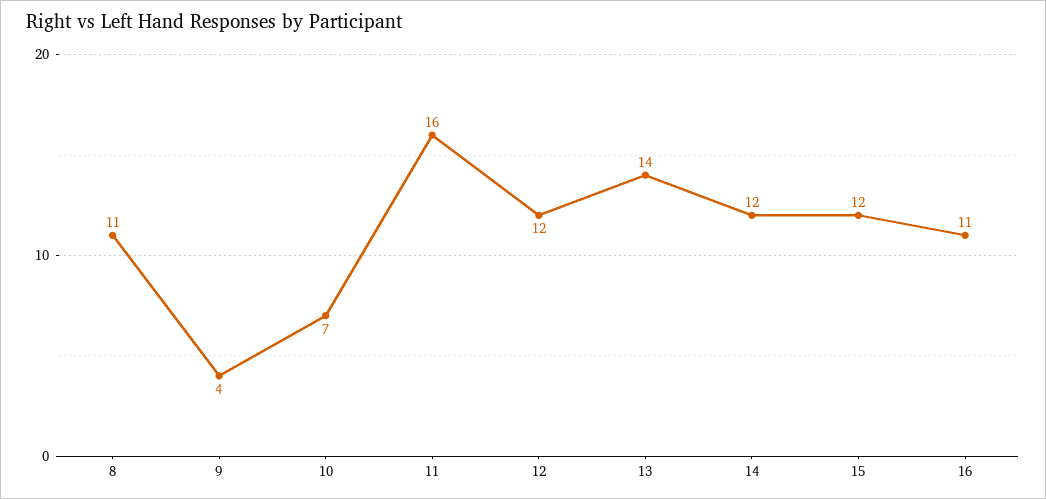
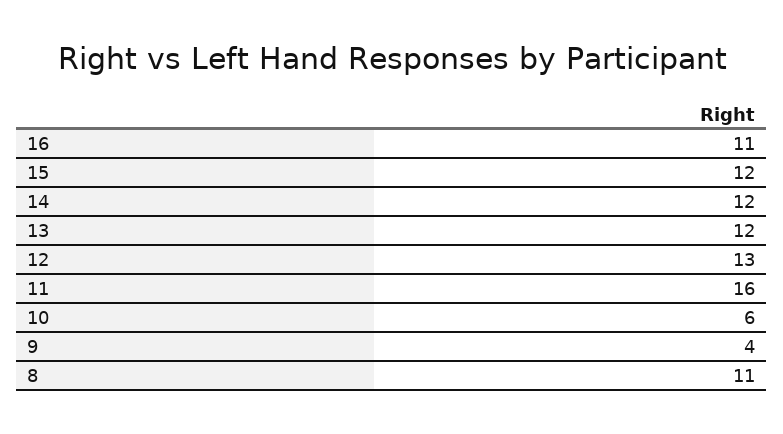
  {
    "8": 11,
    "9": 4,
-   "10": 7,
+   "10": 6,
    "11": 16,
-   "12": 12,
+   "12": 13,
-   "13": 14,
+   "13": 12,
    "14": 12,
    "15": 12,
    "16": 11
  }

